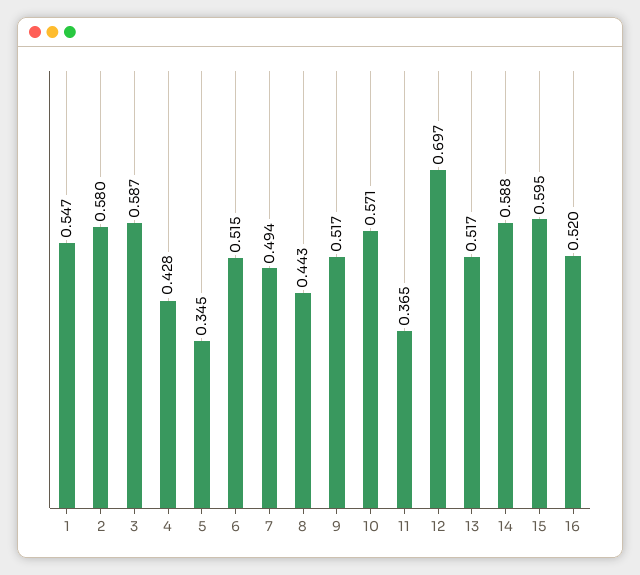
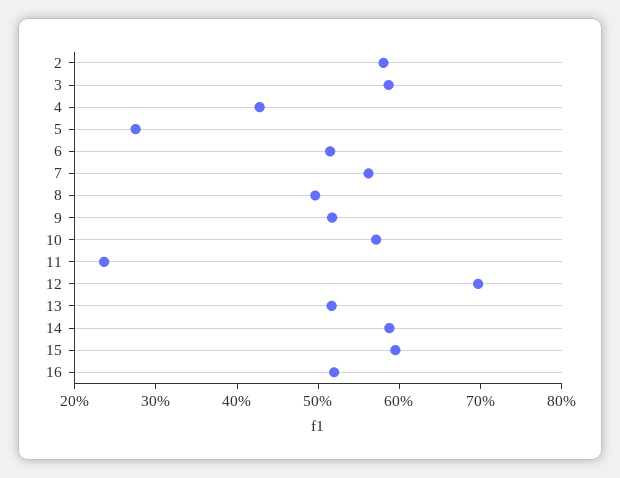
  {
-   "1": 0.547,
    "2": 0.58,
    "3": 0.587,
    "4": 0.428,
-   "5": 0.345,
+   "5": 0.28,
    "6": 0.515,
-   "7": 0.494,
+   "7": 0.56,
-   "8": 0.443,
+   "8": 0.5,
    "9": 0.517,
    "10": 0.571,
-   "11": 0.365,
+   "11": 0.24,
    "12": 0.697,
    "13": 0.517,
    "14": 0.588,
    "15": 0.595,
    "16": 0.52
  }

